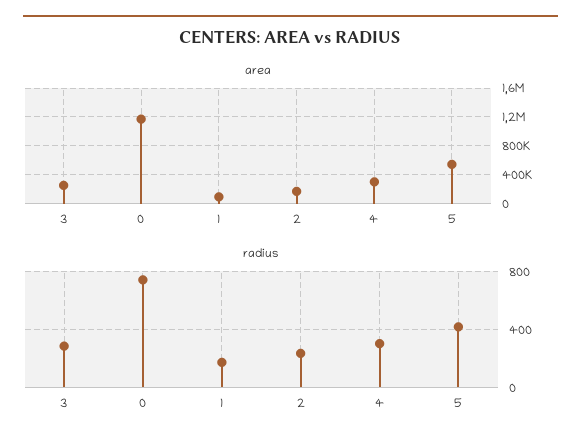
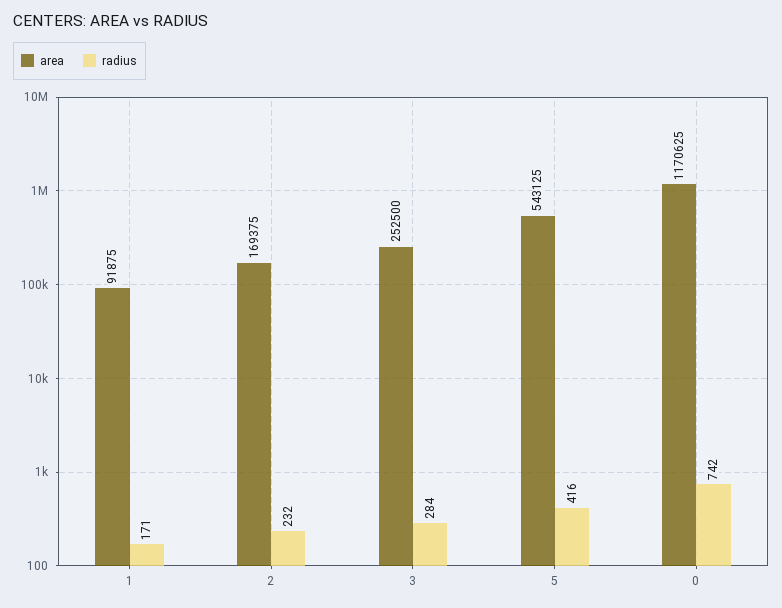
  {
    "area": {
      "3": 252500,
      "0": 1170625,
      "1": 91875,
      "2": 169375,
-     "4": 300000,
      "5": 543125
    },
    "radius": {
      "3": 284,
      "0": 742,
      "1": 171,
      "2": 232,
-     "4": 300,
      "5": 416
    }
  }

